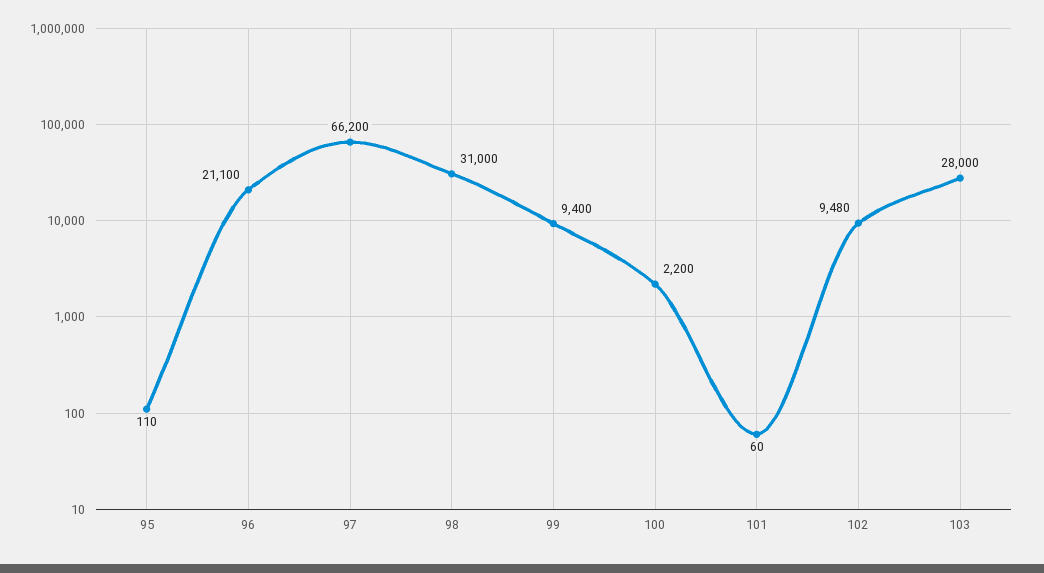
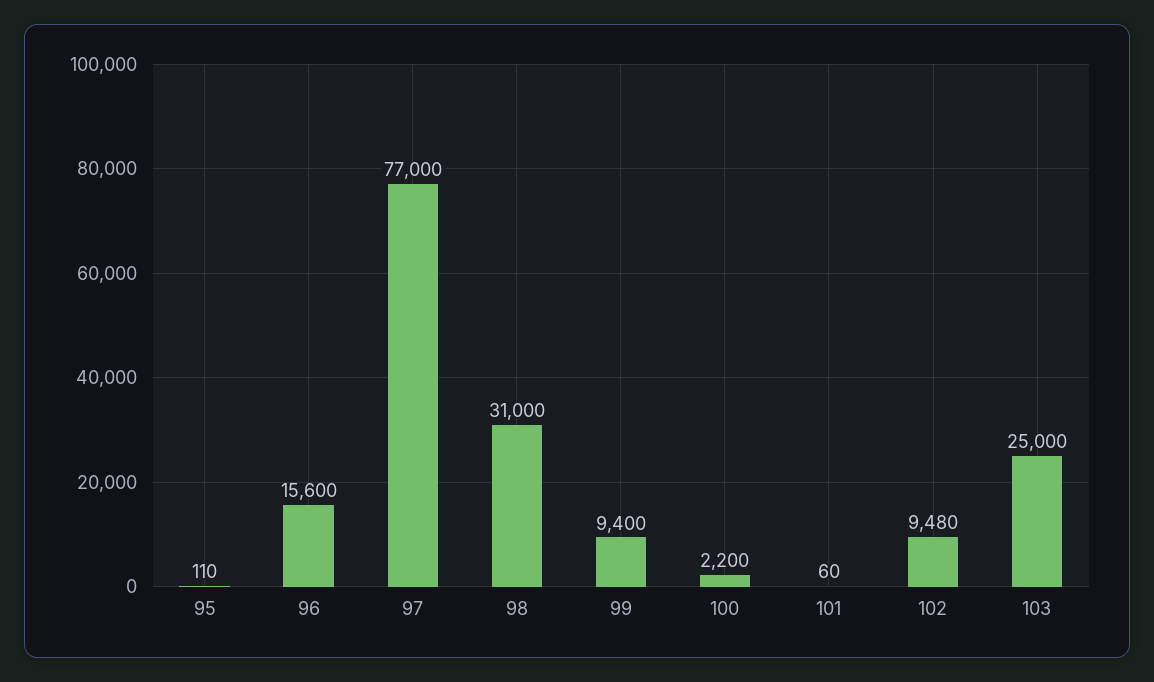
  {
    "95": 110,
-   "96": 21100,
+   "96": 15600,
-   "97": 66200,
+   "97": 77000,
    "98": 31000,
    "99": 9400,
    "100": 2200,
    "101": 60,
    "102": 9480,
-   "103": 28000
+   "103": 25000
  }

